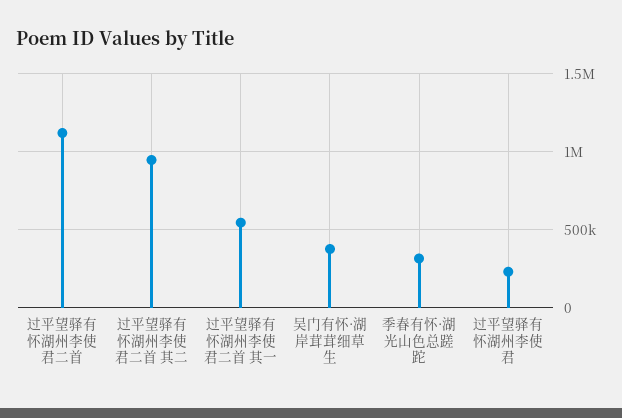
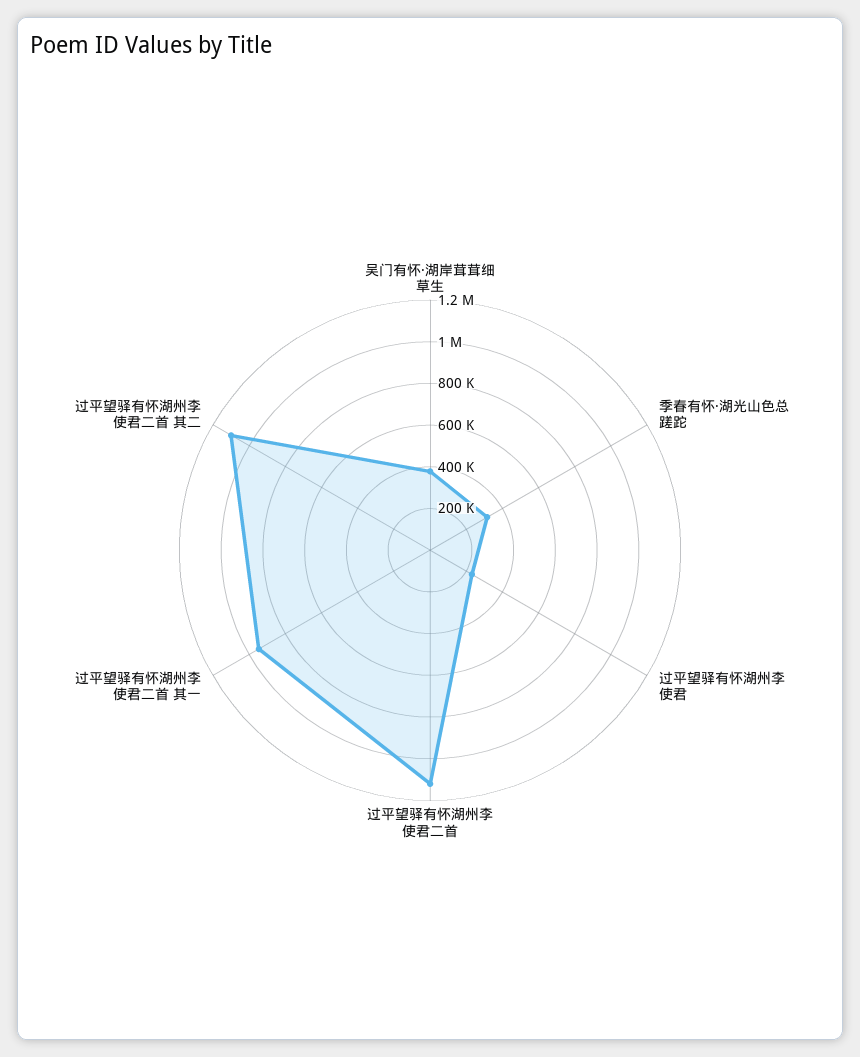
  {
    "过平望驿有怀湖州李使君二首": 1100000,
-   "过平望驿有怀湖州李使君二首 其二": 950000,
+   "过平望驿有怀湖州李使君二首 其二": 1100000,
-   "过平望驿有怀湖州李使君二首 其一": 550000,
+   "过平望驿有怀湖州李使君二首 其一": 950000,
    "吴门有怀·湖岸茸茸细草生": 400000,
    "季春有怀·湖光山色总蹉跎": 300000,
    "过平望驿有怀湖州李使君": 250000
  }

